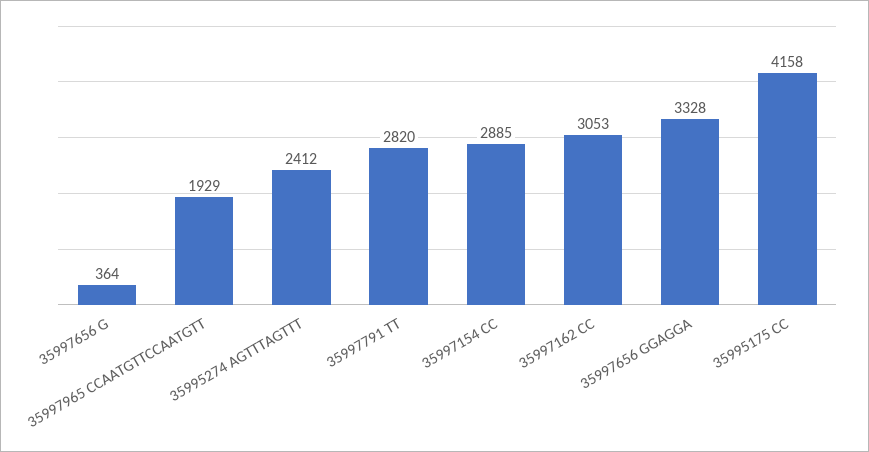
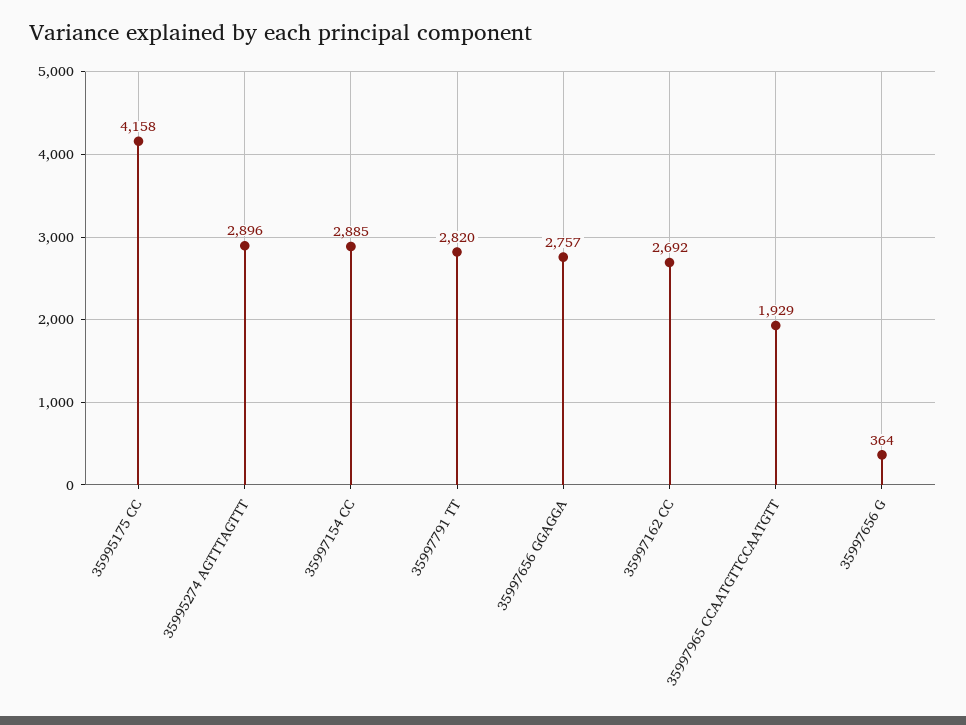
  {
    "35997656 G": 364,
    "35997965 CCAATGTTCCAATGTT": 1929,
-   "35995274 AGTTTAGTTT": 2412,
+   "35995274 AGTTTAGTTT": 2896,
    "35997791 TT": 2820,
    "35997154 CC": 2885,
-   "35997162 CC": 3053,
+   "35997162 CC": 2692,
-   "35997656 GGAGGA": 3328,
+   "35997656 GGAGGA": 2757,
    "35995175 CC": 4158
  }

